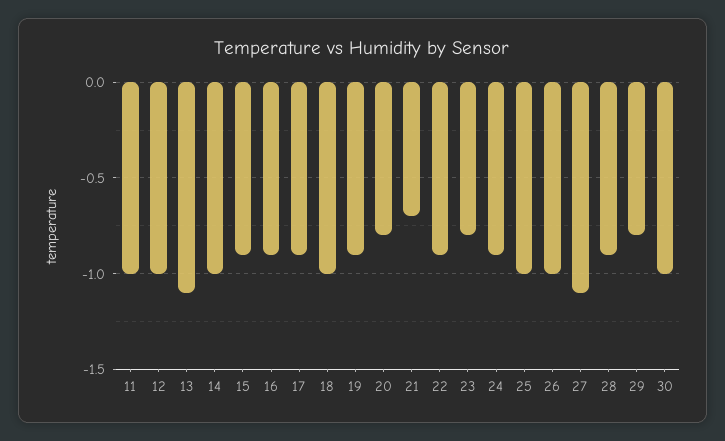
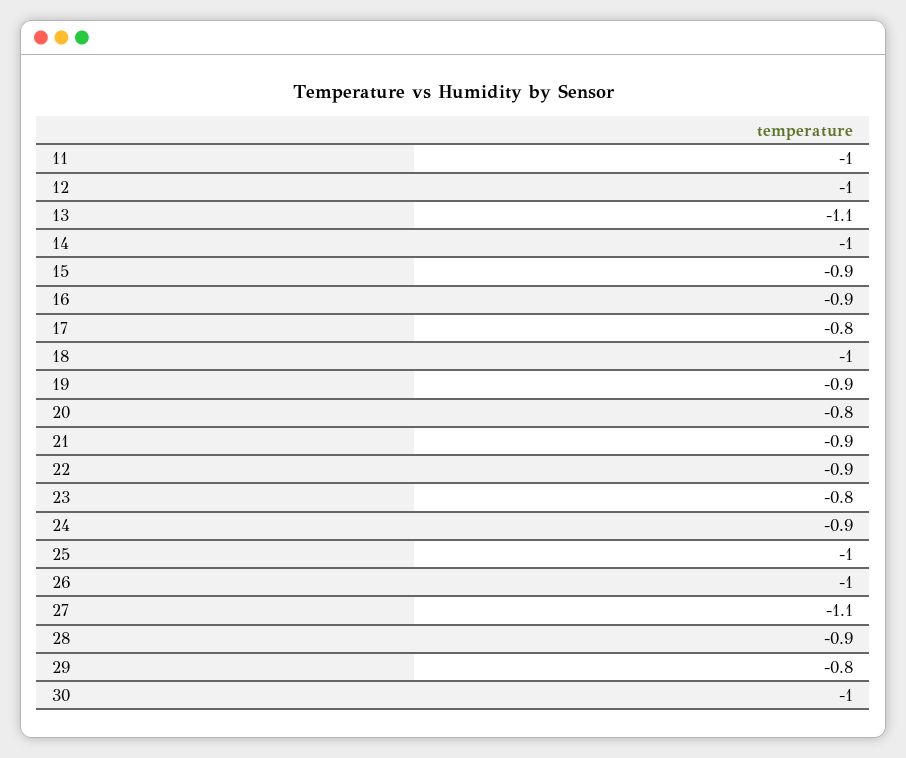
  {
    "11": -1,
    "12": -1,
    "13": -1.1,
    "14": -1,
    "15": -0.9,
    "16": -0.9,
-   "17": -0.9,
+   "17": -0.8,
    "18": -1,
    "19": -0.9,
    "20": -0.8,
-   "21": -0.7,
+   "21": -0.9,
    "22": -0.9,
    "23": -0.8,
    "24": -0.9,
    "25": -1,
    "26": -1,
    "27": -1.1,
    "28": -0.9,
    "29": -0.8,
    "30": -1
  }

